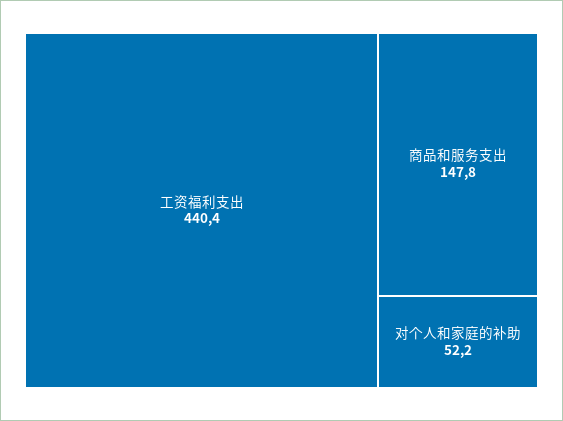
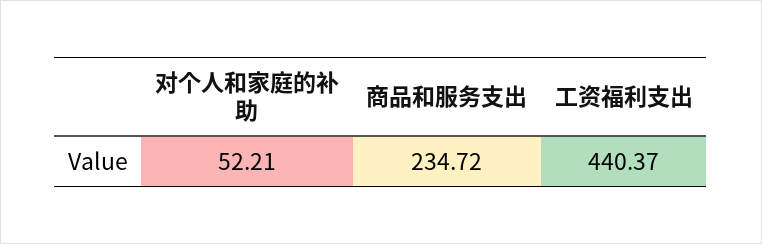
  {
    "工资福利支出": 440.37,
-   "商品和服务支出": 147.8,
+   "商品和服务支出": 234.72,
    "对个人和家庭的补助": 52.21
  }

